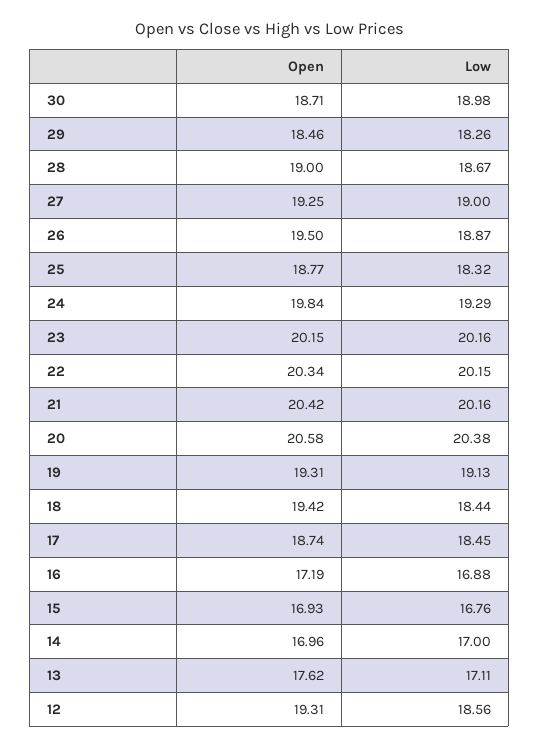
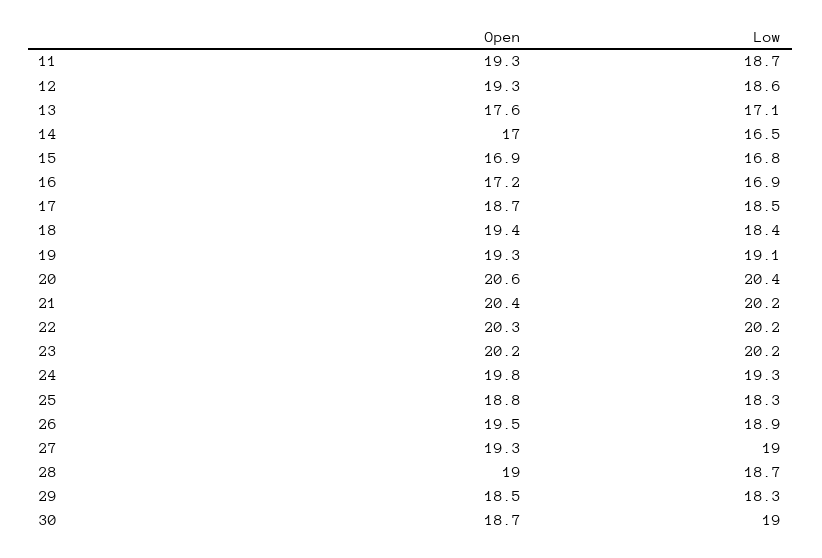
  {
    "Open": {
      "30": 18.71,
      "29": 18.46,
      "28": 19,
      "27": 19.25,
      "26": 19.5,
      "25": 18.77,
      "24": 19.84,
      "23": 20.15,
      "22": 20.34,
      "21": 20.42,
      "20": 20.58,
      "19": 19.31,
      "18": 19.42,
      "17": 18.74,
      "16": 17.19,
      "15": 16.93,
      "14": 16.96,
      "13": 17.62,
-     "12": 19.31
+     "12": 19.31,
+     "11": 19.3
    },
    "Low": {
      "30": 18.98,
      "29": 18.26,
      "28": 18.67,
      "27": 19,
      "26": 18.87,
      "25": 18.32,
      "24": 19.29,
      "23": 20.16,
      "22": 20.15,
      "21": 20.16,
      "20": 20.38,
      "19": 19.13,
      "18": 18.44,
      "17": 18.45,
      "16": 16.88,
      "15": 16.76,
-     "14": 17,
+     "14": 16.5,
      "13": 17.11,
-     "12": 18.56
+     "12": 18.56,
+     "11": 18.7
    }
  }

